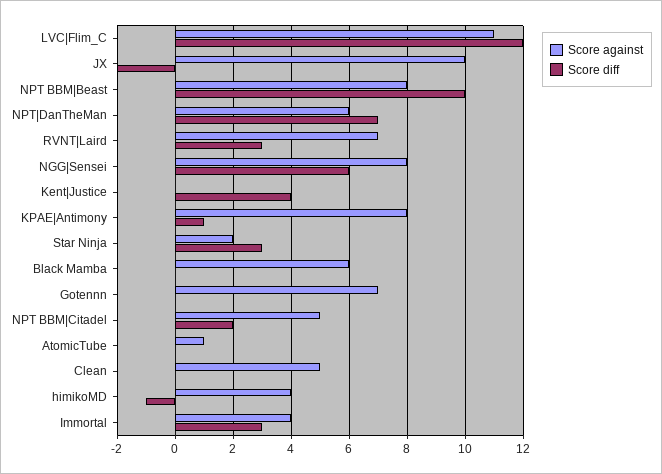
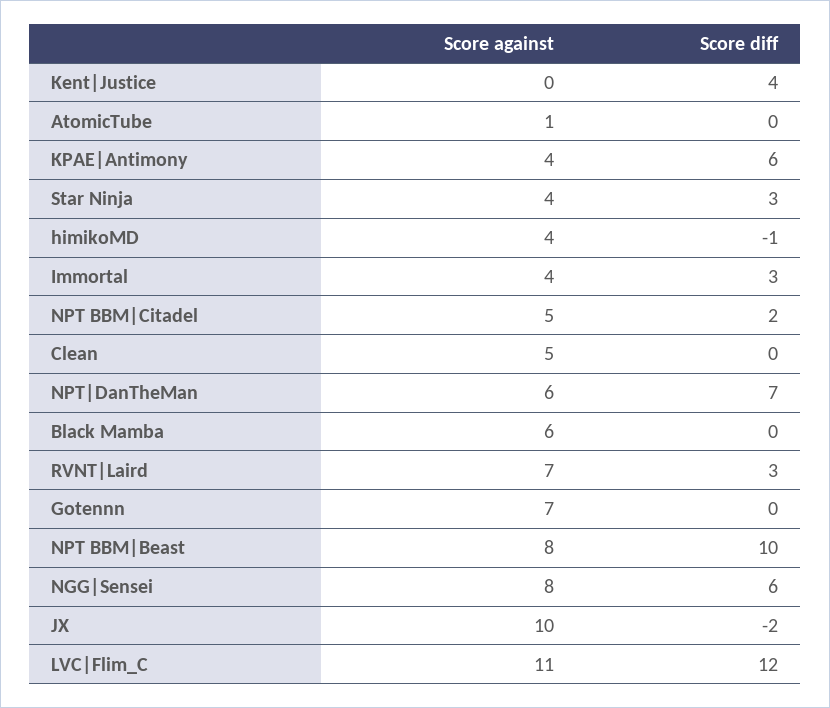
  {
    "Score against": {
      "LVC|Flim_C": 11,
      "JX": 10,
      "NPT BBM|Beast": 8,
      "NPT|DanTheMan": 6,
      "RVNT|Laird": 7,
      "NGG|Sensei": 8,
      "Kent|Justice": 0,
-     "KPAE|Antimony": 8,
+     "KPAE|Antimony": 4,
-     "Star Ninja": 2,
+     "Star Ninja": 4,
      "Black Mamba": 6,
      "Gotennn": 7,
      "NPT BBM|Citadel": 5,
      "AtomicTube": 1,
      "Clean": 5,
      "himikoMD": 4,
      "Immortal": 4
    },
    "Score diff": {
      "LVC|Flim_C": 12,
      "JX": -2,
      "NPT BBM|Beast": 10,
      "NPT|DanTheMan": 7,
      "RVNT|Laird": 3,
      "NGG|Sensei": 6,
      "Kent|Justice": 4,
-     "KPAE|Antimony": 1,
+     "KPAE|Antimony": 6,
      "Star Ninja": 3,
      "Black Mamba": 0,
      "Gotennn": 0,
      "NPT BBM|Citadel": 2,
      "AtomicTube": 0,
      "Clean": 0,
      "himikoMD": -1,
      "Immortal": 3
    }
  }

